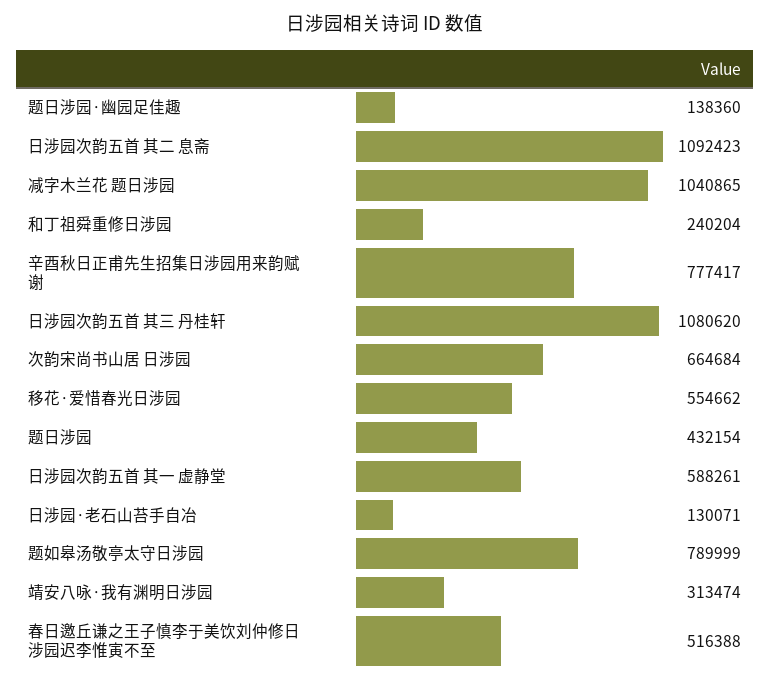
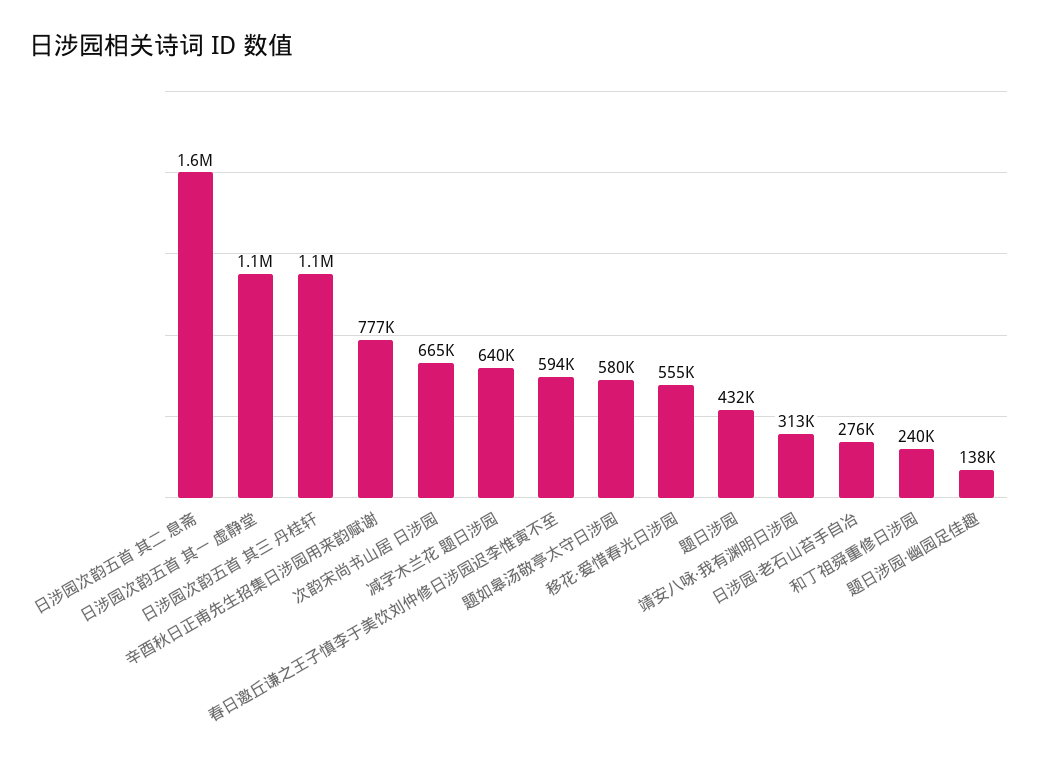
  {
    "题日涉园·幽园足佳趣": 138360,
-   "日涉园次韵五首 其二 息斋": 1092423,
+   "日涉园次韵五首 其二 息斋": 1600000,
-   "减字木兰花 题日涉园": 1040865,
+   "减字木兰花 题日涉园": 640000,
    "和丁祖舜重修日涉园": 240204,
    "辛酉秋日正甫先生招集日涉园用来韵赋谢": 777417,
    "日涉园次韵五首 其三 丹桂轩": 1080620,
    "次韵宋尚书山居 日涉园": 664684,
    "移花·爱惜春光日涉园": 554662,
    "题日涉园": 432154,
-   "日涉园次韵五首 其一 虚静堂": 588261,
+   "日涉园次韵五首 其一 虚静堂": 1100000,
-   "日涉园·老石山苔手自冶": 130071,
+   "日涉园·老石山苔手自冶": 276000,
-   "题如皋汤敬亭太守日涉园": 789999,
+   "题如皋汤敬亭太守日涉园": 580000,
    "靖安八咏·我有渊明日涉园": 313474,
-   "春日邀丘谦之王子慎李于美饮刘仲修日涉园迟李惟寅不至": 516388
+   "春日邀丘谦之王子慎李于美饮刘仲修日涉园迟李惟寅不至": 594000
  }

